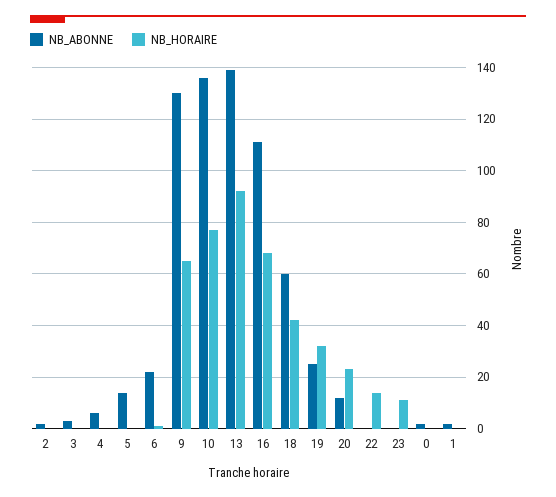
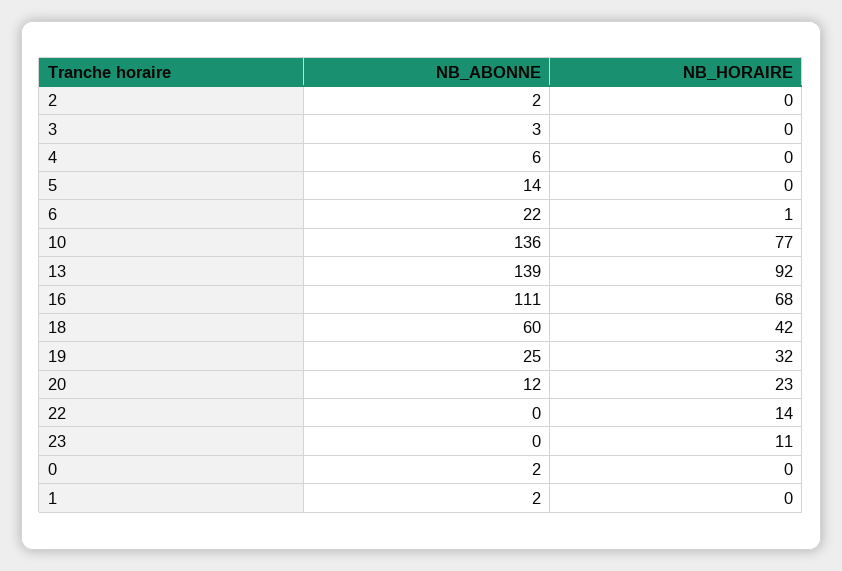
  {
    "NB_ABONNE": {
      "2": 2,
      "3": 3,
      "4": 6,
      "5": 14,
      "6": 22,
-     "9": 130,
      "10": 136,
      "13": 139,
      "16": 111,
      "18": 60,
      "19": 25,
      "20": 12,
      "22": 0,
      "23": 0,
      "0": 2,
      "1": 2
    },
    "NB_HORAIRE": {
      "2": 0,
      "3": 0,
      "4": 0,
      "5": 0,
      "6": 1,
-     "9": 65,
      "10": 77,
      "13": 92,
      "16": 68,
      "18": 42,
      "19": 32,
      "20": 23,
      "22": 14,
      "23": 11,
      "0": 0,
      "1": 0
    }
  }

